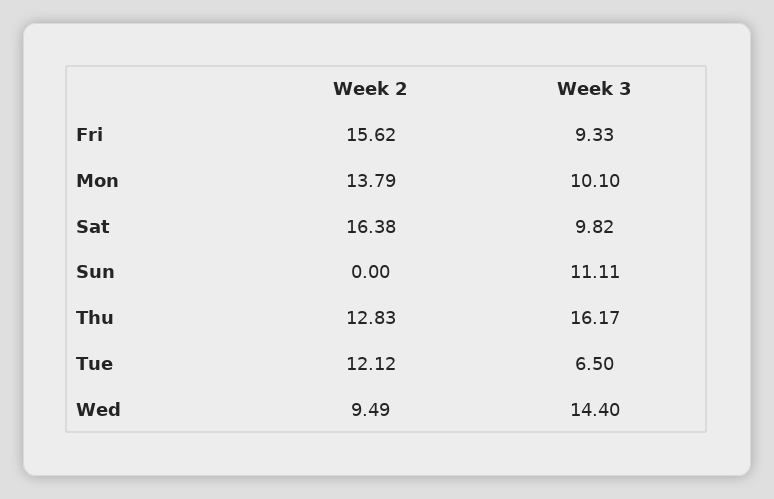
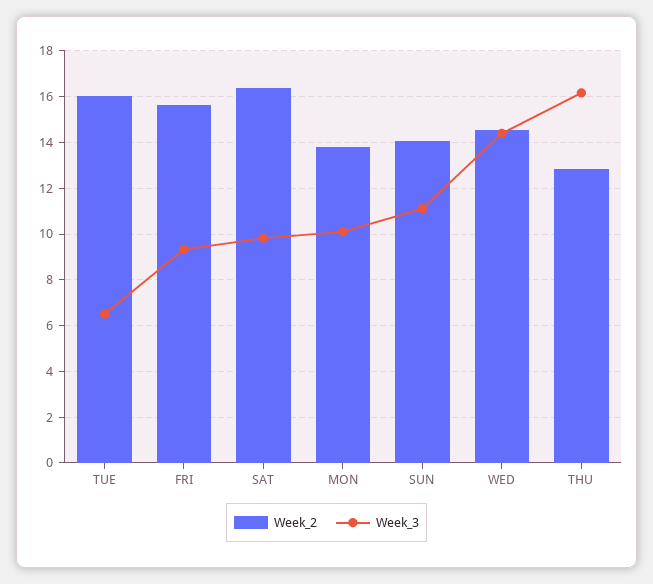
  {
    "Week 2": {
      "Fri": 15.62,
      "Mon": 13.79,
      "Sat": 16.38,
-     "Sun": 0,
+     "Sun": 14,
      "Thu": 12.83,
-     "Tue": 12.12,
+     "Tue": 16,
-     "Wed": 9.49
+     "Wed": 14.5
    },
    "Week 3": {
      "Fri": 9.33,
      "Mon": 10.1,
      "Sat": 9.82,
      "Sun": 11.11,
      "Thu": 16.17,
      "Tue": 6.5,
      "Wed": 14.4
    }
  }

